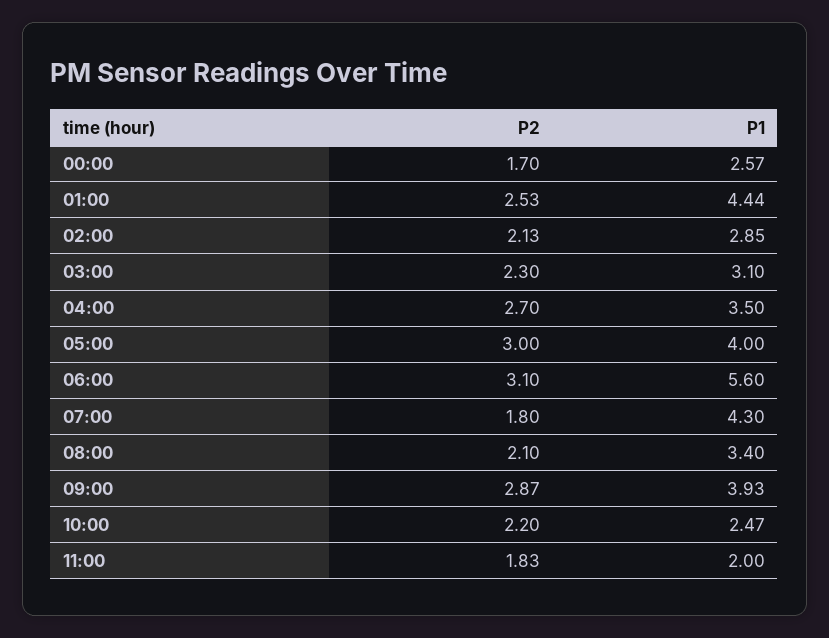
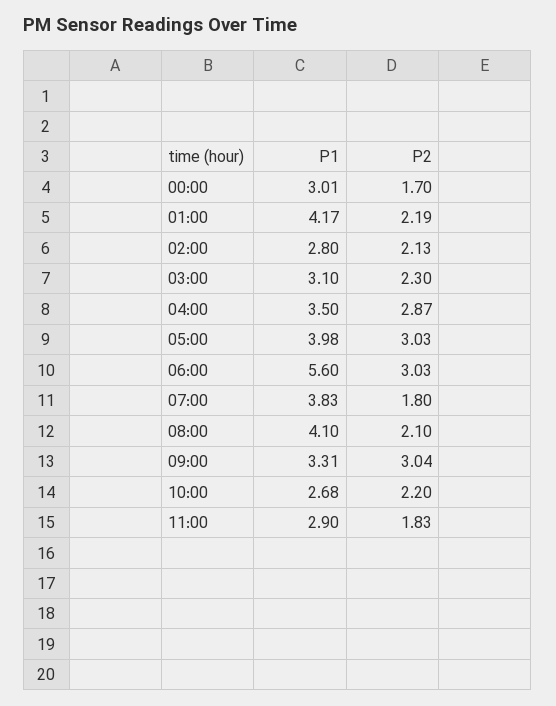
  {
    "P2": {
      "00:00": 1.7,
-     "01:00": 2.53,
+     "01:00": 2.19,
      "02:00": 2.13,
      "03:00": 2.3,
-     "04:00": 2.7,
+     "04:00": 2.87,
-     "05:00": 3,
+     "05:00": 3.03,
-     "06:00": 3.1,
+     "06:00": 3.03,
      "07:00": 1.8,
      "08:00": 2.1,
-     "09:00": 2.87,
+     "09:00": 3.04,
      "10:00": 2.2,
      "11:00": 1.83
    },
    "P1": {
-     "00:00": 2.57,
+     "00:00": 3.01,
-     "01:00": 4.44,
+     "01:00": 4.17,
-     "02:00": 2.85,
+     "02:00": 2.8,
      "03:00": 3.1,
      "04:00": 3.5,
-     "05:00": 4,
+     "05:00": 3.98,
      "06:00": 5.6,
-     "07:00": 4.3,
+     "07:00": 3.83,
-     "08:00": 3.4,
+     "08:00": 4.1,
-     "09:00": 3.93,
+     "09:00": 3.31,
-     "10:00": 2.47,
+     "10:00": 2.68,
-     "11:00": 2
+     "11:00": 2.9
    }
  }

